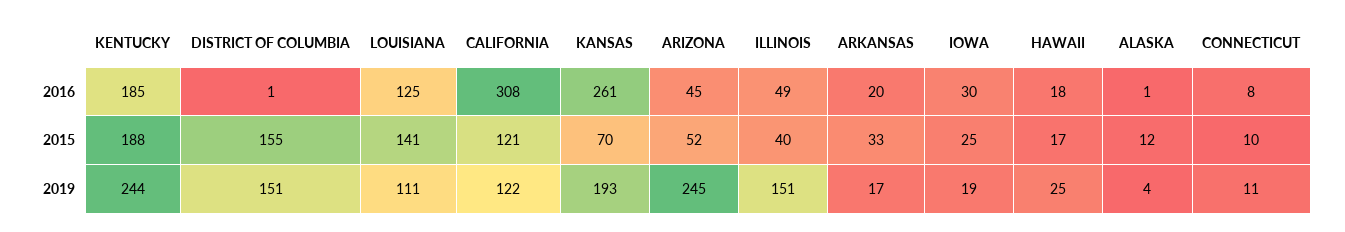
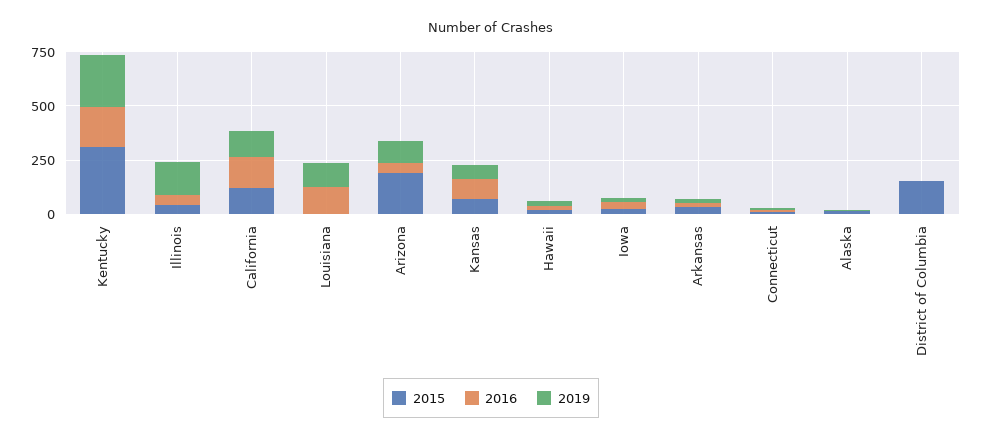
  {
    "2016": {
      "KENTUCKY": 185,
      "DISTRICT OF COLUMBIA": 1,
      "LOUISIANA": 125,
-     "CALIFORNIA": 308,
+     "CALIFORNIA": 150,
-     "KANSAS": 261,
+     "KANSAS": 100,
      "ARIZONA": 45,
      "ILLINOIS": 49,
      "ARKANSAS": 20,
      "IOWA": 30,
      "HAWAII": 18,
      "ALASKA": 1,
      "CONNECTICUT": 8
    },
    "2015": {
-     "KENTUCKY": 188,
+     "KENTUCKY": 300,
      "DISTRICT OF COLUMBIA": 155,
-     "LOUISIANA": 141,
+     "LOUISIANA": 0,
      "CALIFORNIA": 121,
      "KANSAS": 70,
-     "ARIZONA": 52,
+     "ARIZONA": 200,
      "ILLINOIS": 40,
      "ARKANSAS": 33,
      "IOWA": 25,
      "HAWAII": 17,
      "ALASKA": 12,
      "CONNECTICUT": 10
    },
    "2019": {
      "KENTUCKY": 244,
-     "DISTRICT OF COLUMBIA": 151,
+     "DISTRICT OF COLUMBIA": 0,
      "LOUISIANA": 111,
      "CALIFORNIA": 122,
-     "KANSAS": 193,
+     "KANSAS": 50,
-     "ARIZONA": 245,
+     "ARIZONA": 100,
      "ILLINOIS": 151,
      "ARKANSAS": 17,
      "IOWA": 19,
      "HAWAII": 25,
      "ALASKA": 4,
      "CONNECTICUT": 11
    }
  }

